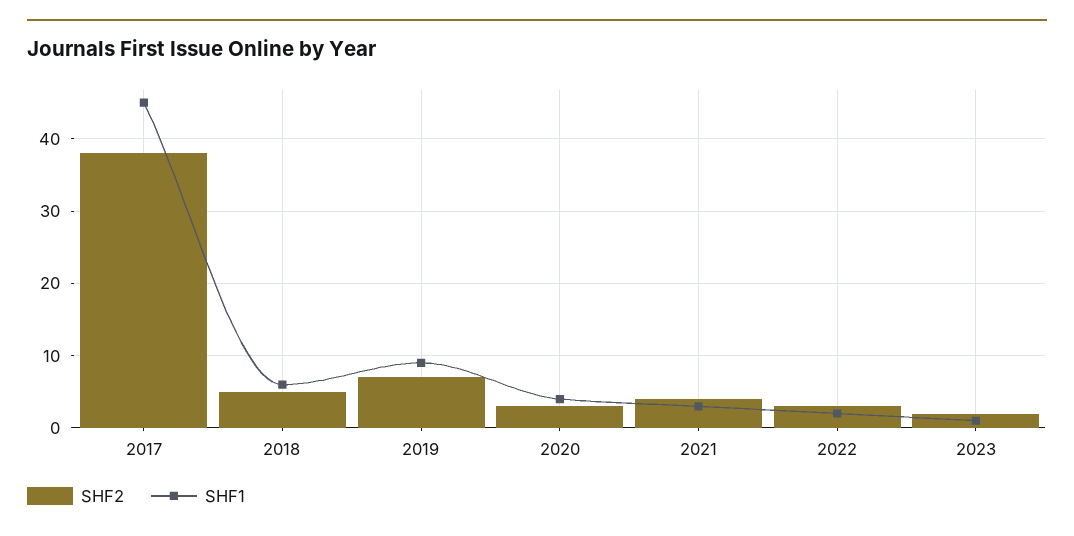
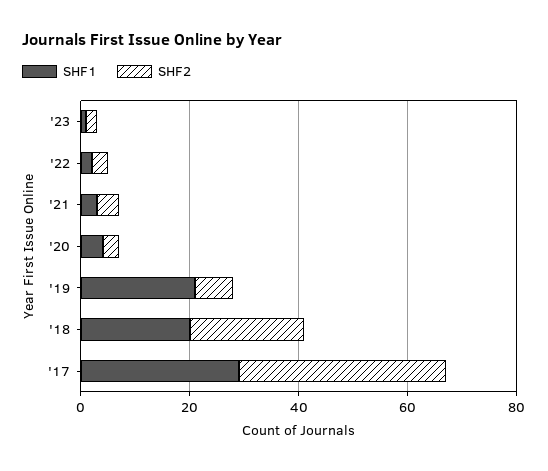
  {
    "SHF2": {
      "2017": 38,
-     "2018": 5,
+     "2018": 20,
      "2019": 7,
      "2020": 3,
      "2021": 4,
      "2022": 3,
      "2023": 2
    },
    "SHF1": {
-     "2017": 45,
+     "2017": 30,
-     "2018": 6,
+     "2018": 20,
-     "2019": 9,
+     "2019": 20,
      "2020": 4,
      "2021": 3,
      "2022": 2,
      "2023": 1
    }
  }

